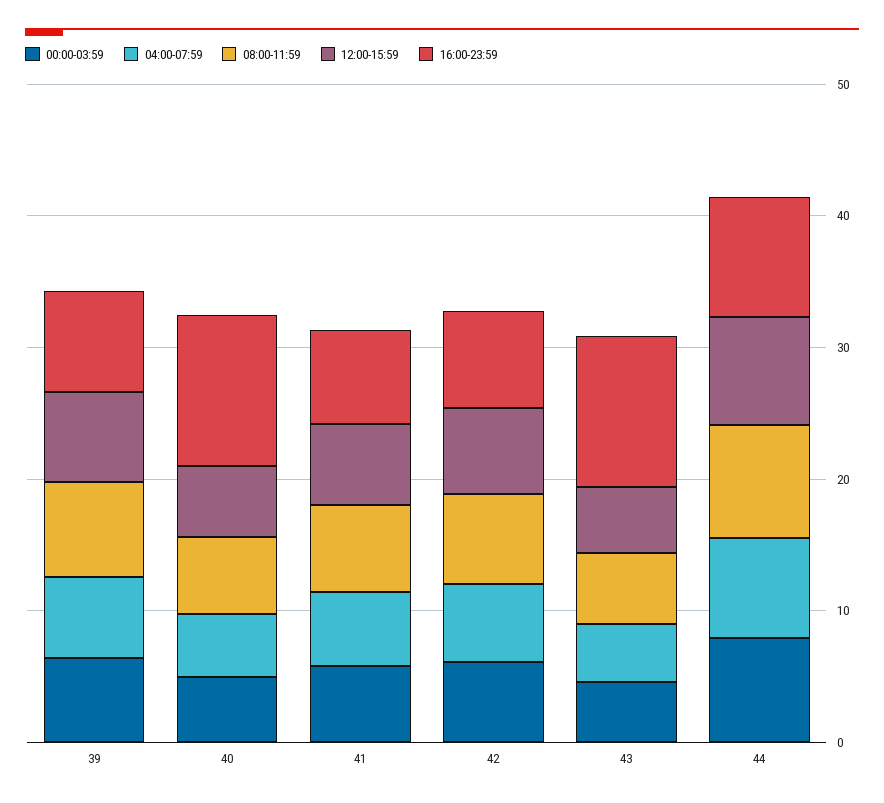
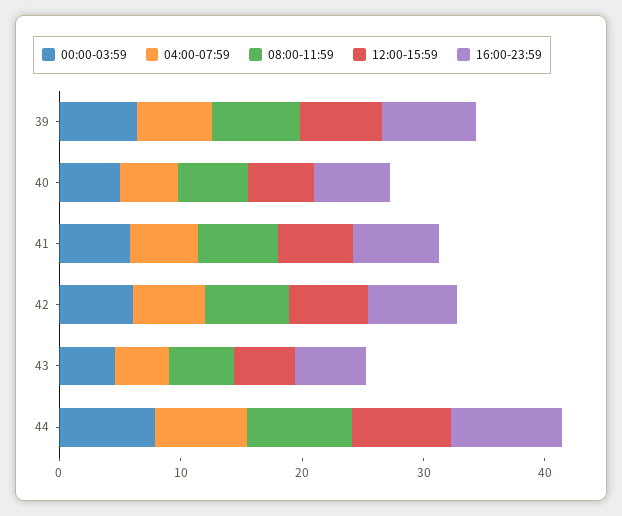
  {
    "00:00-03:59": {
      "39": 6,
      "40": 4,
      "41": 6,
      "42": 6,
      "43": 4,
      "44": 8
    },
    "04:00-07:59": {
      "39": 6,
      "40": 4,
      "41": 6,
      "42": 6,
      "43": 4,
      "44": 8
    },
    "08:00-11:59": {
      "39": 8,
      "40": 6,
      "41": 6,
      "42": 6,
      "43": 6,
      "44": 8
    },
    "12:00-15:59": {
      "39": 6,
      "40": 6,
      "41": 6,
      "42": 6,
      "43": 6,
      "44": 8
    },
    "16:00-23:59": {
      "39": 8,
-     "40": 12,
+     "40": 6,
      "41": 8,
      "42": 8,
-     "43": 12,
+     "43": 6,
      "44": 10
    }
  }

